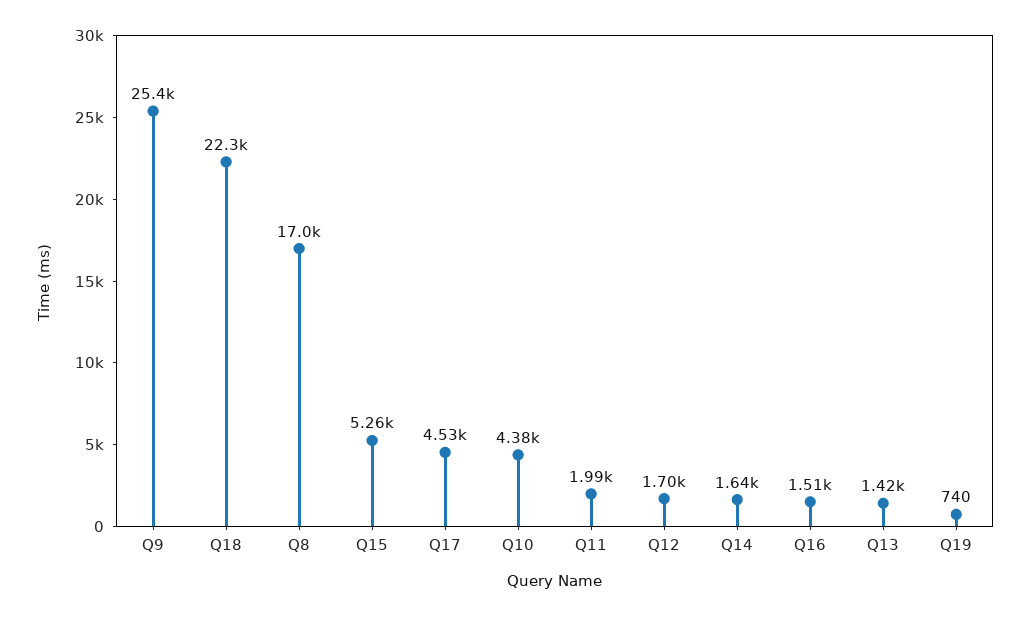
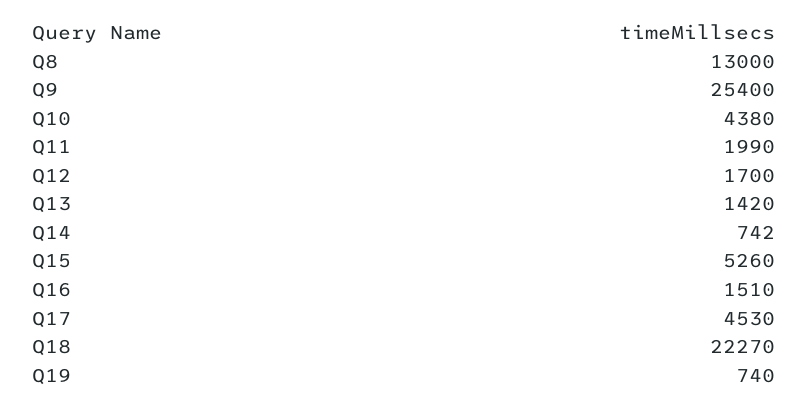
  {
    "Q9": 25400,
    "Q18": 22270,
-   "Q8": 17000,
+   "Q8": 13000,
    "Q15": 5260,
    "Q17": 4530,
    "Q10": 4380,
    "Q11": 1990,
    "Q12": 1700,
-   "Q14": 1640,
+   "Q14": 742,
    "Q16": 1510,
    "Q13": 1420,
    "Q19": 740
  }

